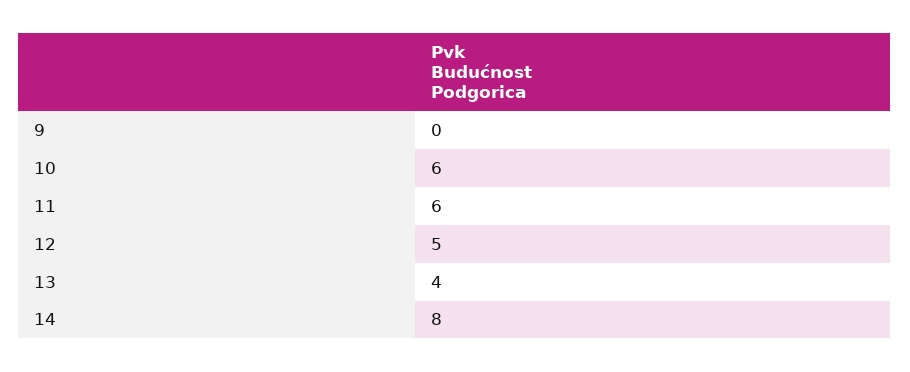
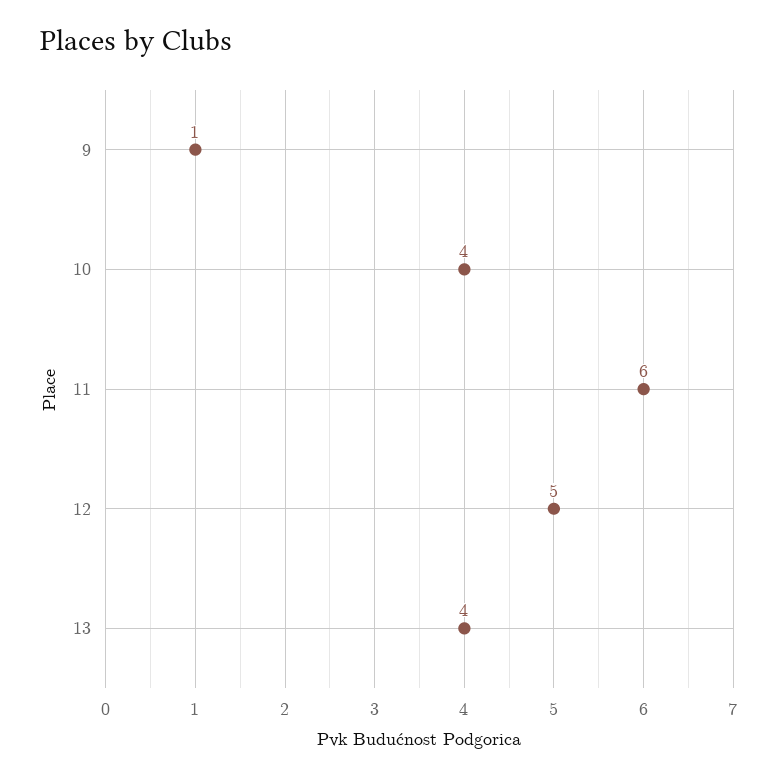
  {
-   "9": 0,
+   "9": 1,
-   "10": 6,
+   "10": 4,
    "11": 6,
    "12": 5,
-   "13": 4,
+   "13": 4
-   "14": 8
  }

